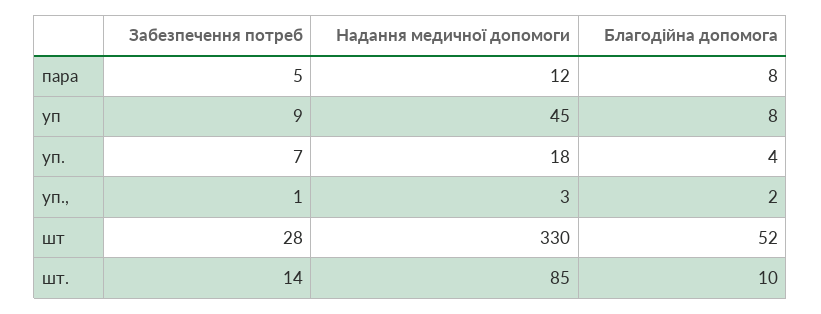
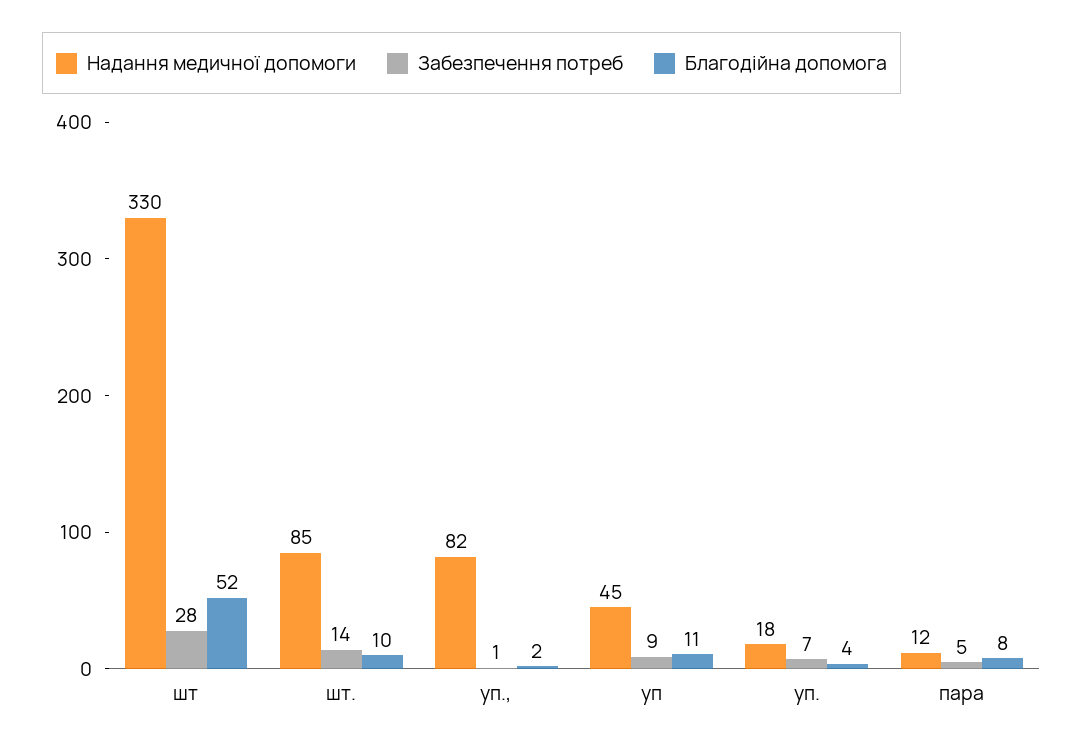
  {
    "Забезпечення потреб": {
      "пара": 5,
      "уп": 9,
      "уп.": 7,
      "уп.,": 1,
      "шт": 28,
      "шт.": 14
    },
    "Надання медичної допомоги": {
      "пара": 12,
      "уп": 45,
      "уп.": 18,
-     "уп.,": 3,
+     "уп.,": 82,
      "шт": 330,
      "шт.": 85
    },
    "Благодійна допомога": {
      "пара": 8,
-     "уп": 8,
+     "уп": 11,
      "уп.": 4,
      "уп.,": 2,
      "шт": 52,
      "шт.": 10
    }
  }

